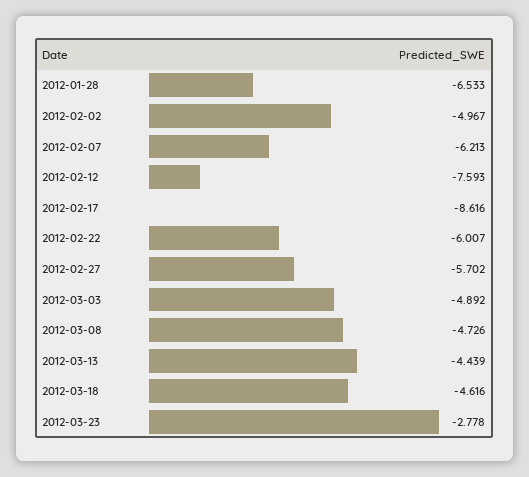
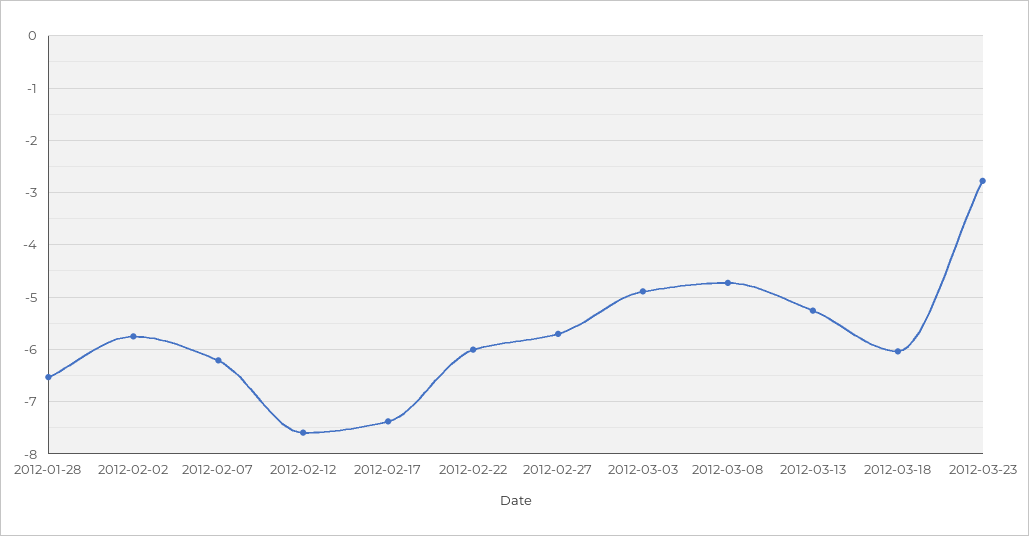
  {
    "2012-01-28": -6.533,
-   "2012-02-02": -4.967,
+   "2012-02-02": -5.8,
    "2012-02-07": -6.213,
    "2012-02-12": -7.593,
-   "2012-02-17": -8.616,
+   "2012-02-17": -7.4,
    "2012-02-22": -6.007,
    "2012-02-27": -5.702,
    "2012-03-03": -4.892,
    "2012-03-08": -4.726,
-   "2012-03-13": -4.439,
+   "2012-03-13": -5.2,
-   "2012-03-18": -4.616,
+   "2012-03-18": -6,
    "2012-03-23": -2.778
  }

